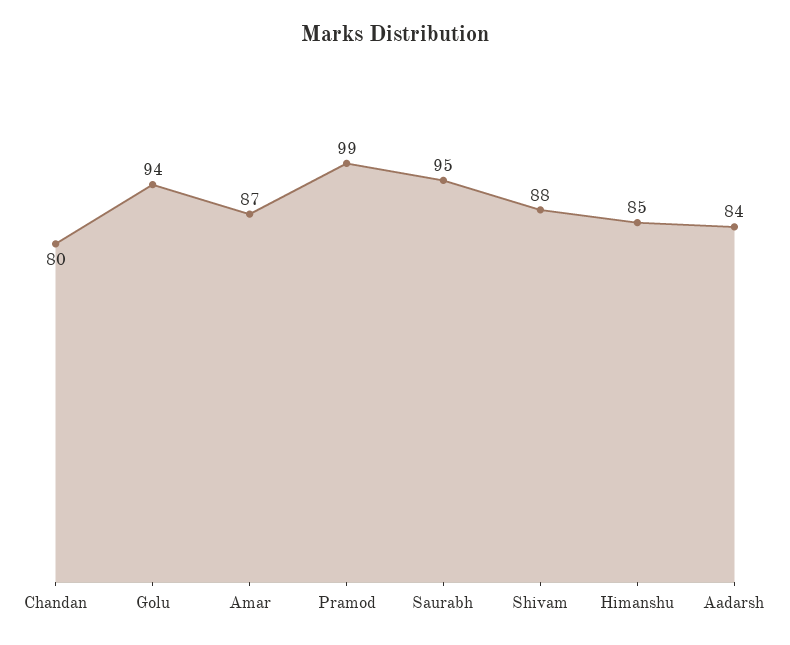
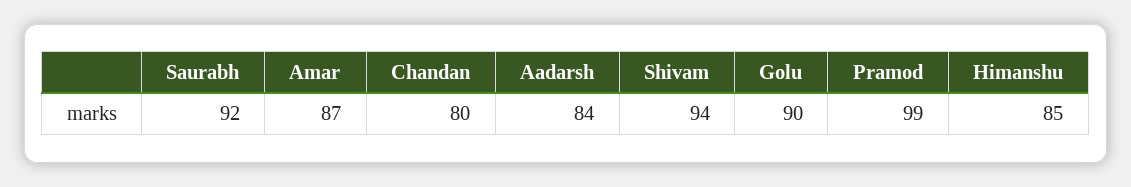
  {
    "Chandan": 80,
-   "Golu": 94,
+   "Golu": 90,
    "Amar": 87,
    "Pramod": 99,
-   "Saurabh": 95,
+   "Saurabh": 92,
-   "Shivam": 88,
+   "Shivam": 94,
    "Himanshu": 85,
    "Aadarsh": 84
  }

